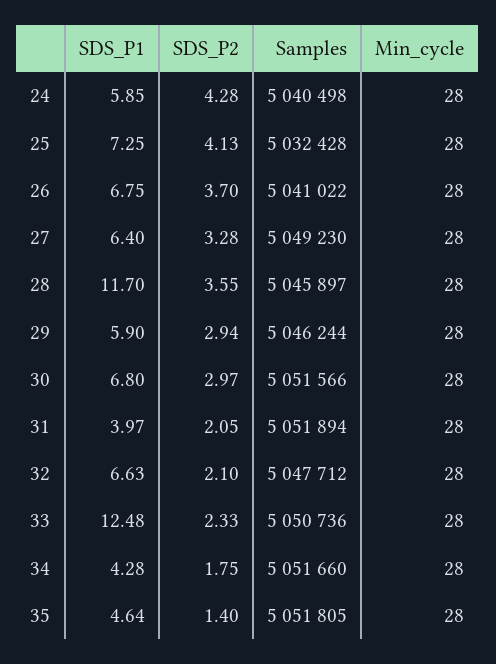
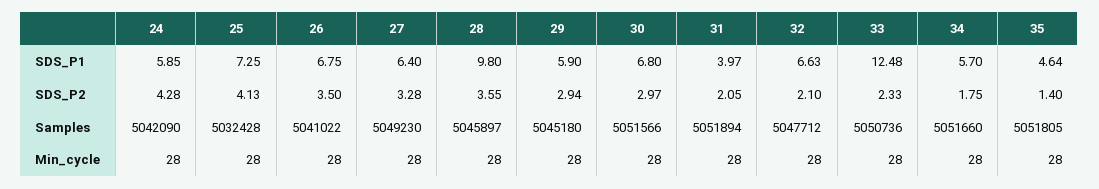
  {
    "SDS_P1": {
      "24": 5.85,
      "25": 7.25,
      "26": 6.75,
      "27": 6.4,
-     "28": 11.7,
+     "28": 9.8,
      "29": 5.9,
      "30": 6.8,
      "31": 3.97,
      "32": 6.63,
      "33": 12.48,
-     "34": 4.28,
+     "34": 5.7,
      "35": 4.64
    },
    "SDS_P2": {
      "24": 4.28,
      "25": 4.13,
-     "26": 3.7,
+     "26": 3.5,
      "27": 3.28,
      "28": 3.55,
      "29": 2.94,
      "30": 2.97,
      "31": 2.05,
      "32": 2.1,
      "33": 2.33,
      "34": 1.75,
      "35": 1.4
    },
    "Samples": {
-     "24": 5040498,
+     "24": 5042090,
      "25": 5032428,
      "26": 5041022,
      "27": 5049230,
      "28": 5045897,
-     "29": 5046244,
+     "29": 5045180,
      "30": 5051566,
      "31": 5051894,
      "32": 5047712,
      "33": 5050736,
      "34": 5051660,
      "35": 5051805
    },
    "Min_cycle": {
      "24": 28,
      "25": 28,
      "26": 28,
      "27": 28,
      "28": 28,
      "29": 28,
      "30": 28,
      "31": 28,
      "32": 28,
      "33": 28,
      "34": 28,
      "35": 28
    }
  }

